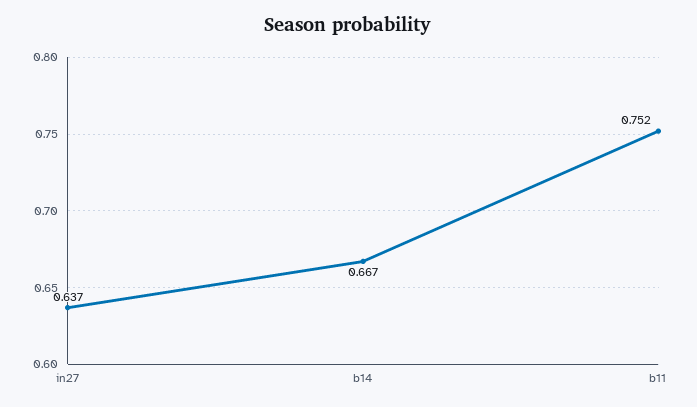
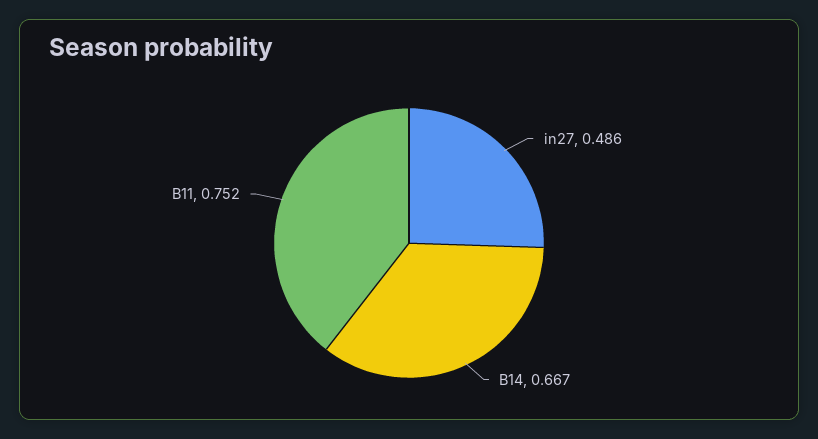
  {
-   "in27": 0.637,
+   "in27": 0.486,
    "b14": 0.667,
    "b11": 0.752
  }

